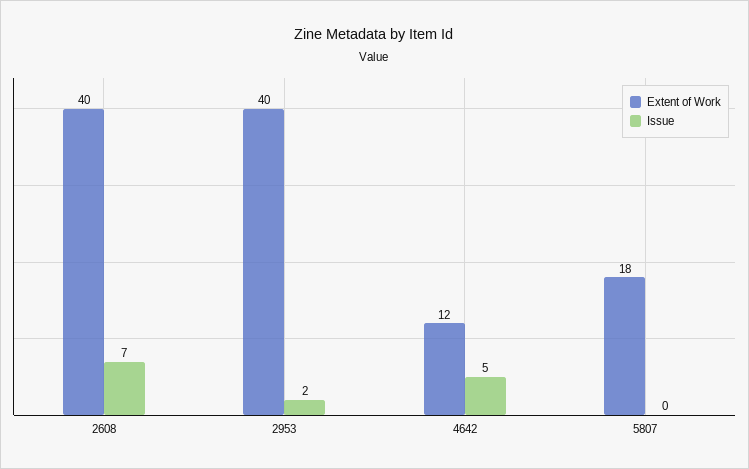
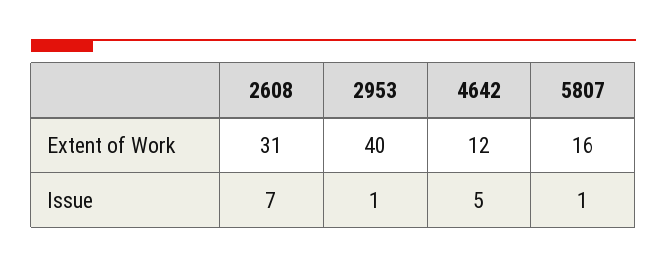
  {
    "Extent of Work": {
-     "2608": 40,
+     "2608": 31,
      "2953": 40,
      "4642": 12,
-     "5807": 18
+     "5807": 16
    },
    "Issue": {
      "2608": 7,
-     "2953": 2,
+     "2953": 1,
      "4642": 5,
-     "5807": 0
+     "5807": 1
    }
  }

